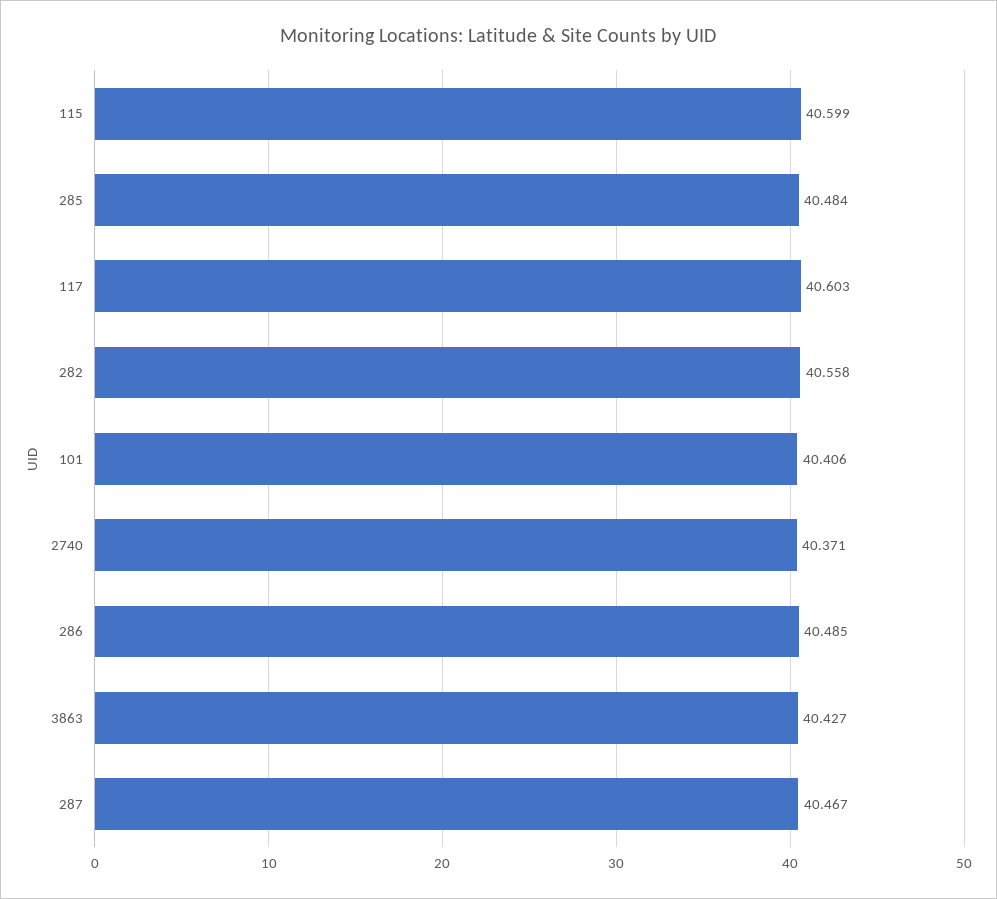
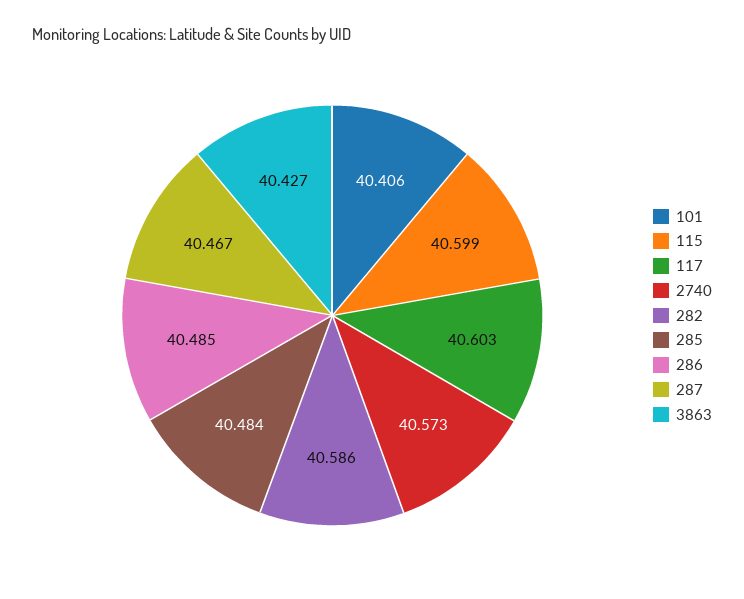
  {
    "115": 40.599,
    "285": 40.484,
    "117": 40.603,
-   "282": 40.558,
+   "282": 40.586,
    "101": 40.406,
-   "2740": 40.371,
+   "2740": 40.573,
    "286": 40.485,
    "3863": 40.427,
    "287": 40.467
  }

